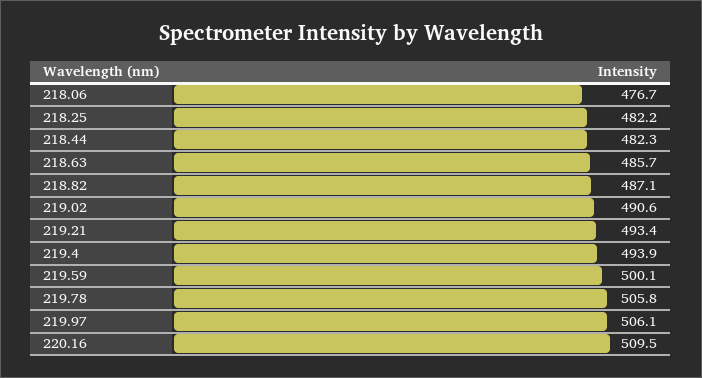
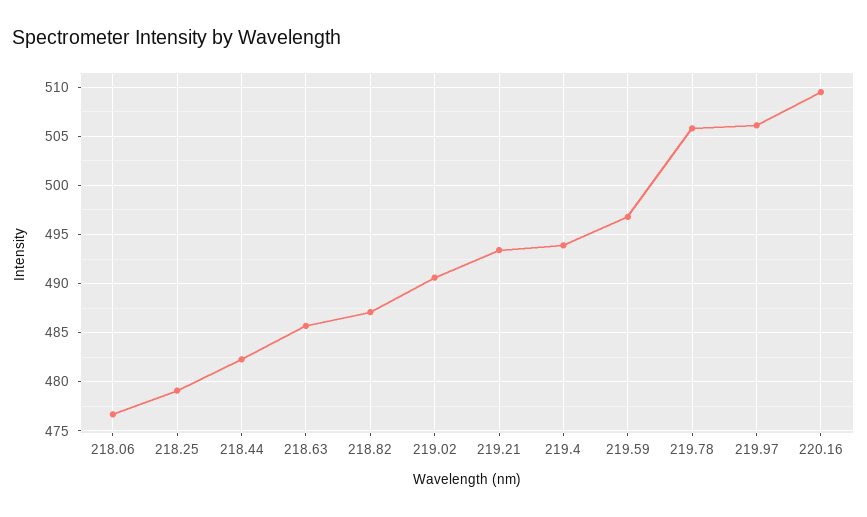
  {
    "218.06": 476.7,
-   "218.25": 482.2,
+   "218.25": 479,
    "218.44": 482.3,
    "218.63": 485.7,
    "218.82": 487.1,
    "219.02": 490.6,
    "219.21": 493.4,
    "219.4": 493.9,
-   "219.59": 500.1,
+   "219.59": 497,
    "219.78": 505.8,
    "219.97": 506.1,
    "220.16": 509.5
  }

